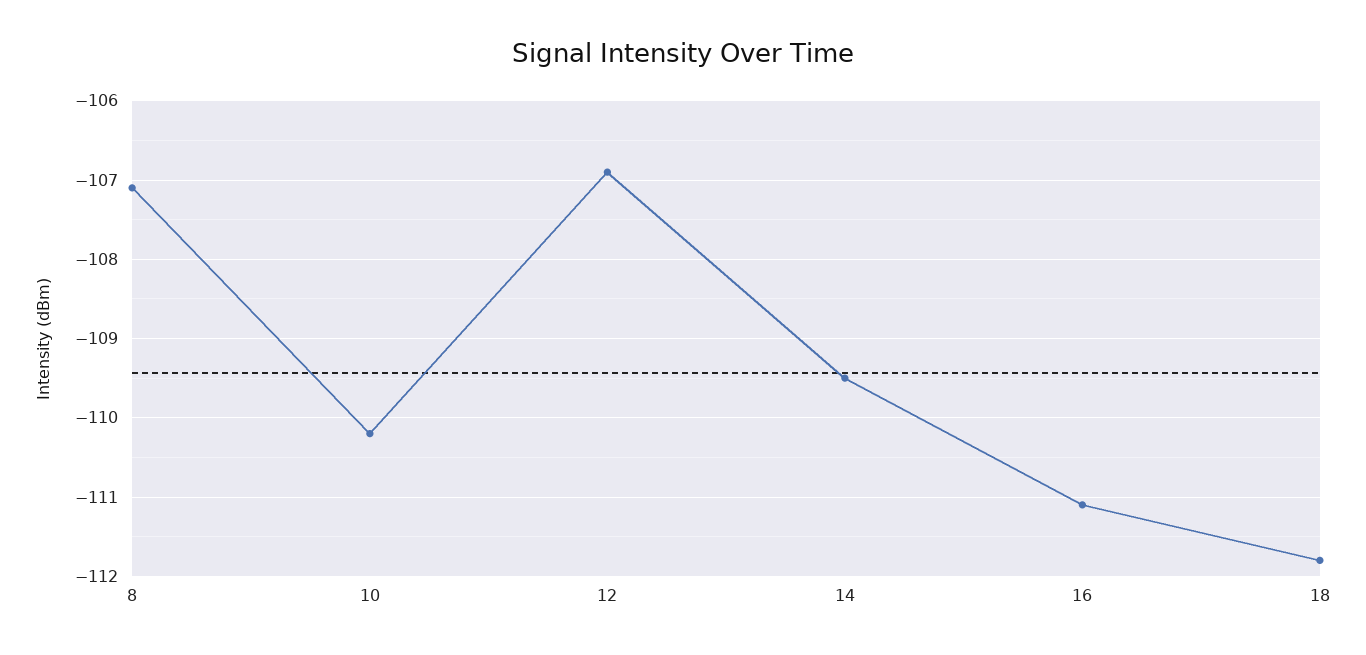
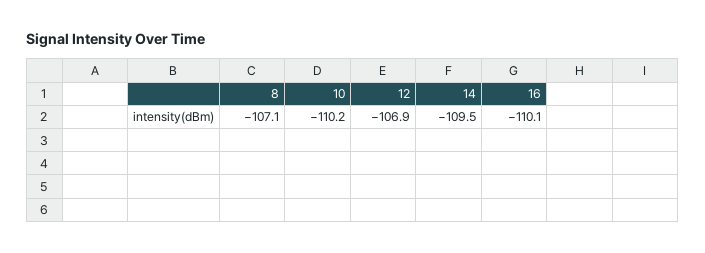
  {
    "8": -107.1,
    "10": -110.2,
    "12": -106.9,
    "14": -109.5,
-   "16": -111.1,
+   "16": -110.1
-   "18": -111.8
  }

